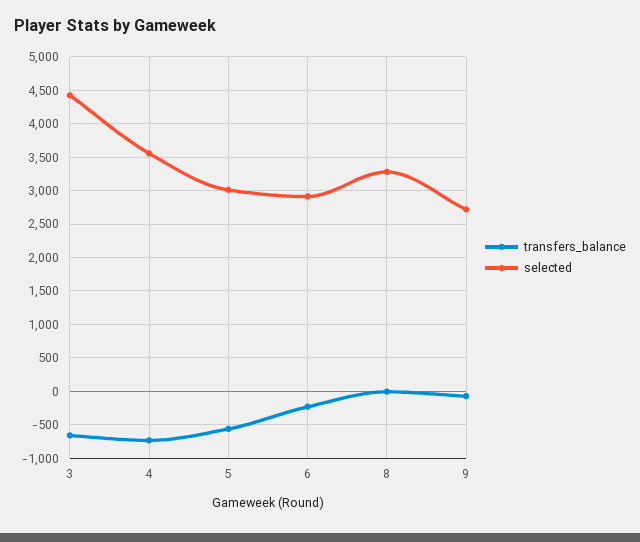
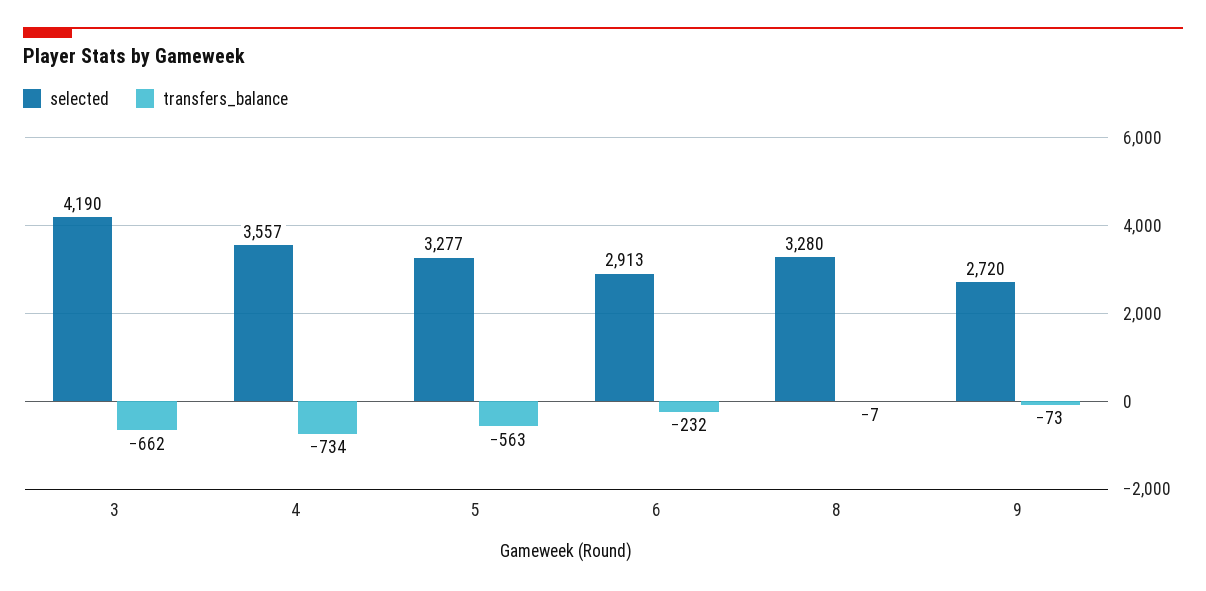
  {
    "transfers_balance": {
      "3": -662,
      "4": -734,
      "5": -563,
      "6": -232,
      "8": -7,
      "9": -73
    },
    "selected": {
-     "3": 4400,
+     "3": 4190,
      "4": 3557,
-     "5": 3000,
+     "5": 3277,
      "6": 2913,
      "8": 3280,
      "9": 2720
    }
  }

